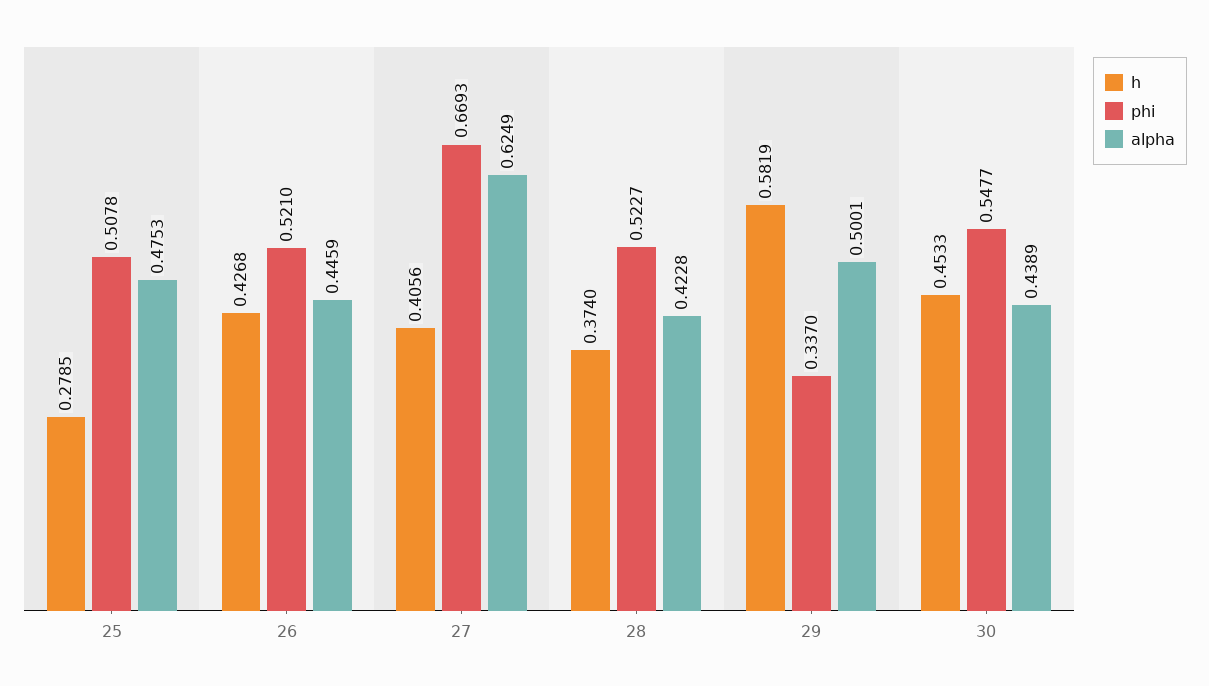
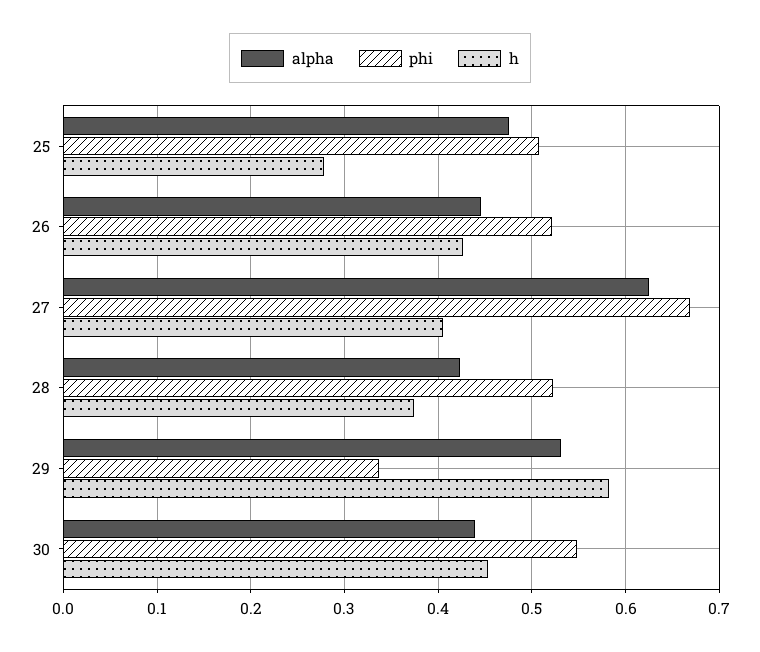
  {
    "h": {
      "25": 0.2785,
      "26": 0.4268,
      "27": 0.4056,
      "28": 0.374,
      "29": 0.5819,
      "30": 0.4533
    },
    "phi": {
      "25": 0.5078,
      "26": 0.521,
      "27": 0.6693,
      "28": 0.5227,
      "29": 0.337,
      "30": 0.5477
    },
    "alpha": {
      "25": 0.4753,
      "26": 0.4459,
      "27": 0.6249,
      "28": 0.4228,
-     "29": 0.5001,
+     "29": 0.53,
      "30": 0.4389
    }
  }

